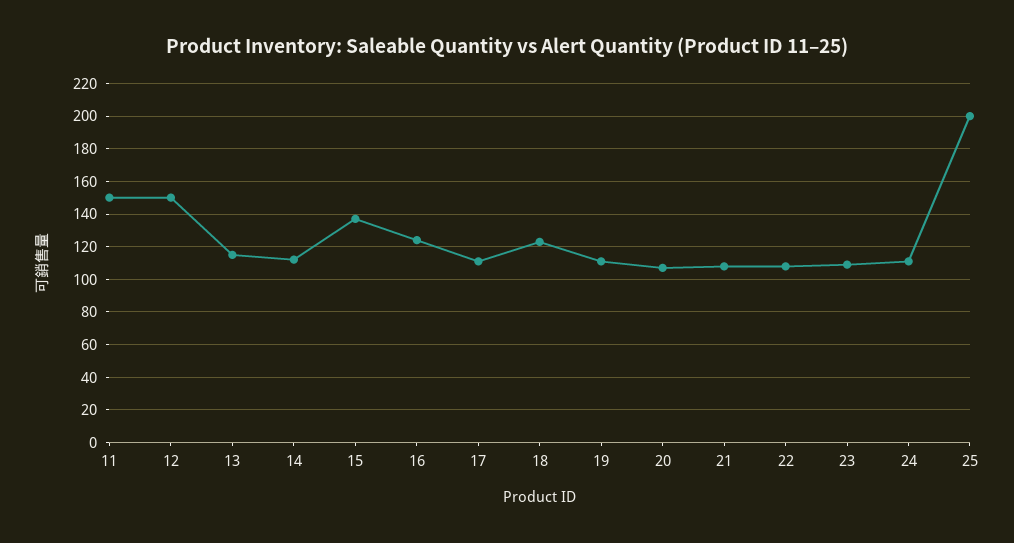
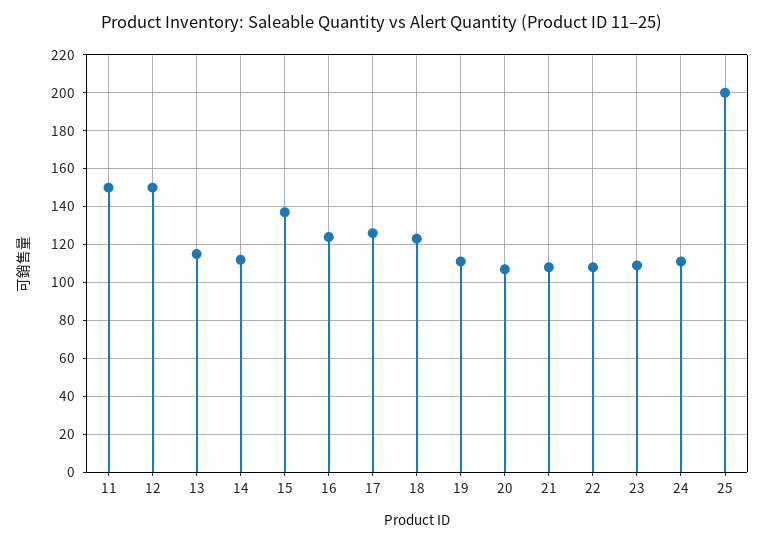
  {
    "11": 150,
    "12": 150,
    "13": 115,
    "14": 110,
    "15": 135,
    "16": 125,
-   "17": 110,
+   "17": 125,
    "18": 125,
    "19": 110,
    "20": 105,
    "21": 110,
    "22": 110,
    "23": 110,
    "24": 110,
    "25": 200
  }

